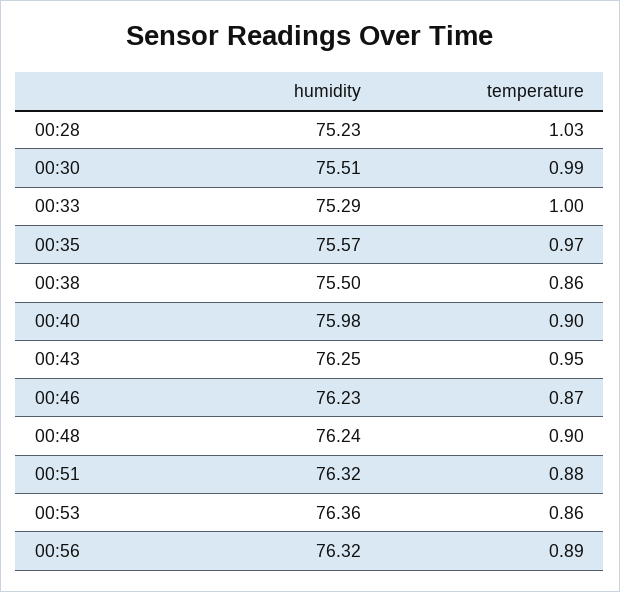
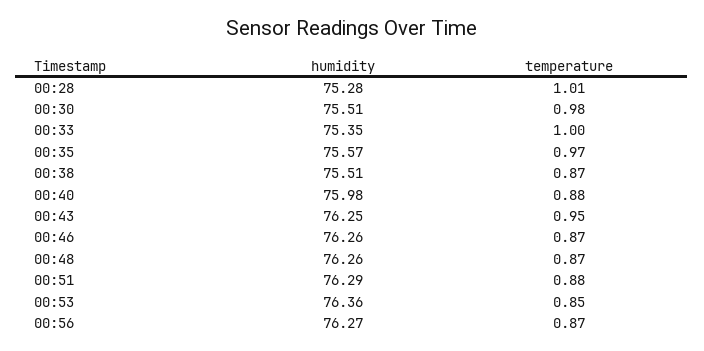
  {
    "humidity": {
-     "00:28": 75.23,
+     "00:28": 75.28,
      "00:30": 75.51,
-     "00:33": 75.29,
+     "00:33": 75.35,
      "00:35": 75.57,
-     "00:38": 75.5,
+     "00:38": 75.51,
      "00:40": 75.98,
      "00:43": 76.25,
-     "00:46": 76.23,
+     "00:46": 76.26,
-     "00:48": 76.24,
+     "00:48": 76.26,
-     "00:51": 76.32,
+     "00:51": 76.29,
      "00:53": 76.36,
-     "00:56": 76.32
+     "00:56": 76.27
    },
    "temperature": {
-     "00:28": 1.03,
+     "00:28": 1.01,
-     "00:30": 0.99,
+     "00:30": 0.98,
      "00:33": 1,
      "00:35": 0.97,
-     "00:38": 0.86,
+     "00:38": 0.87,
-     "00:40": 0.9,
+     "00:40": 0.88,
      "00:43": 0.95,
      "00:46": 0.87,
-     "00:48": 0.9,
+     "00:48": 0.87,
      "00:51": 0.88,
-     "00:53": 0.86,
+     "00:53": 0.85,
-     "00:56": 0.89
+     "00:56": 0.87
    }
  }

